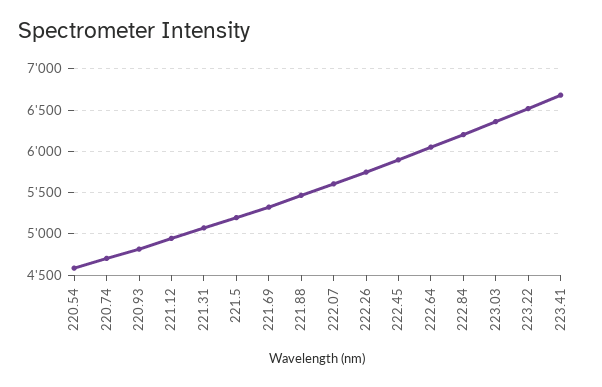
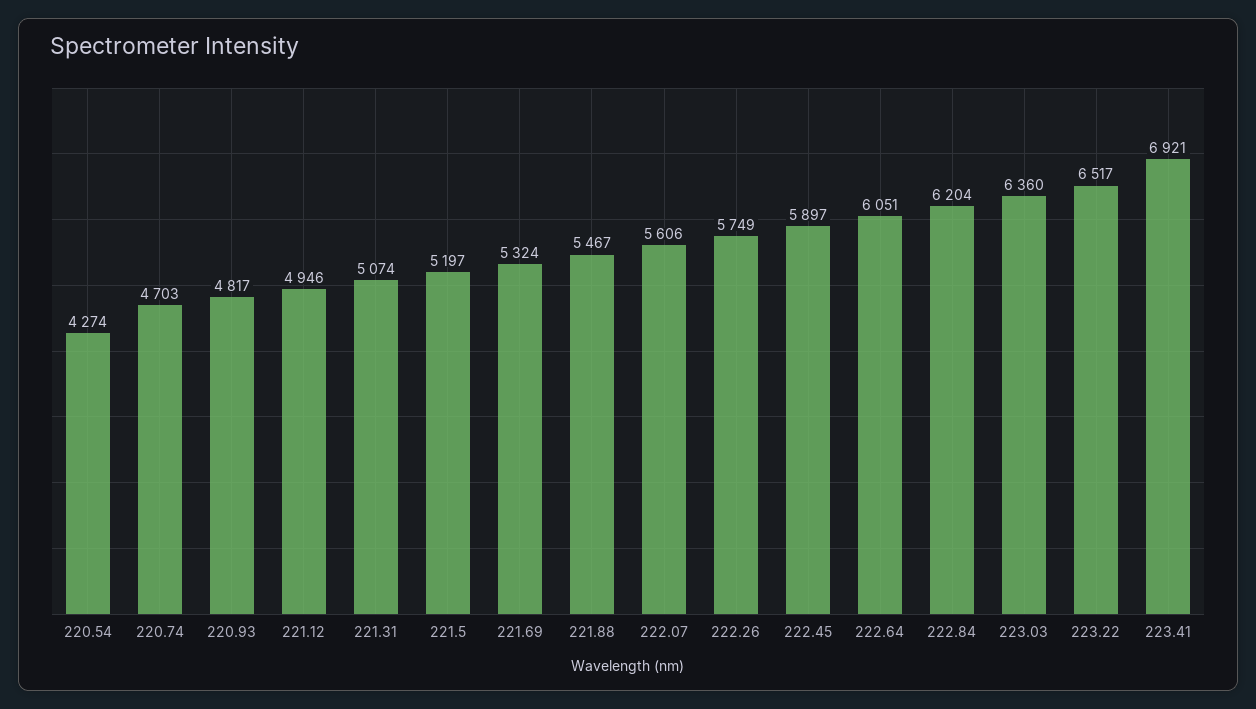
  {
-   "220.54": 4600,
+   "220.54": 4274,
    "220.74": 4703,
    "220.93": 4817,
    "221.12": 4946,
    "221.31": 5074,
    "221.5": 5197,
    "221.69": 5324,
    "221.88": 5467,
    "222.07": 5606,
    "222.26": 5749,
    "222.45": 5897,
    "222.64": 6051,
    "222.84": 6204,
    "223.03": 6360,
    "223.22": 6517,
-   "223.41": 6700
+   "223.41": 6921
  }

